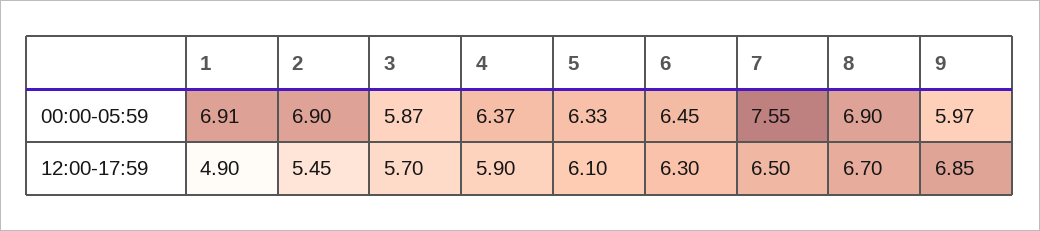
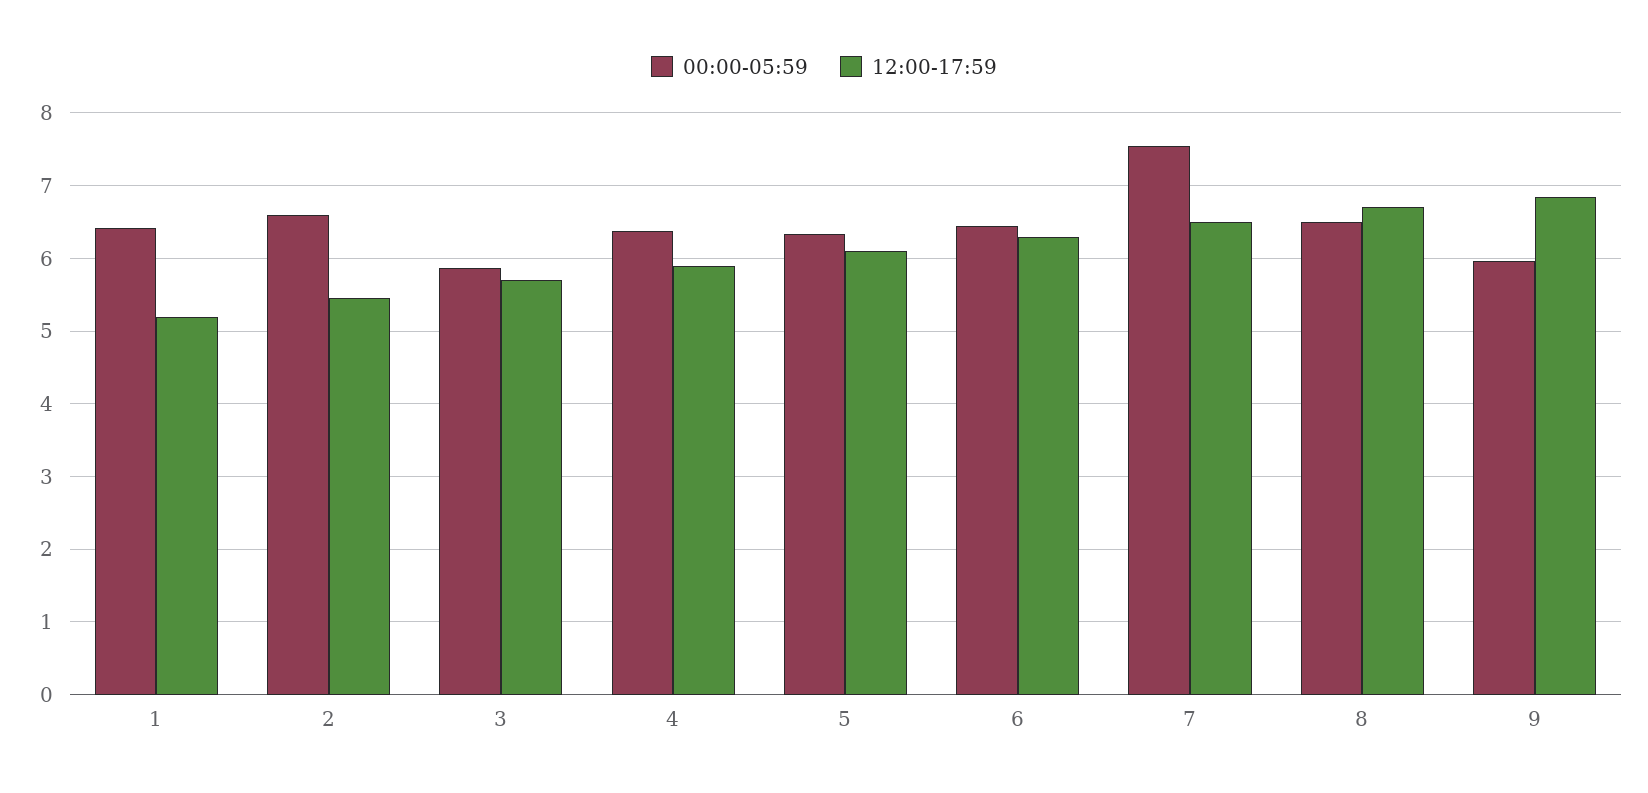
  {
    "00:00-05:59": {
-     "1": 6.91,
+     "1": 6.4,
-     "2": 6.9,
+     "2": 6.6,
      "3": 5.87,
      "4": 6.37,
      "5": 6.33,
      "6": 6.45,
      "7": 7.55,
-     "8": 6.9,
+     "8": 6.5,
      "9": 5.97
    },
    "12:00-17:59": {
-     "1": 4.9,
+     "1": 5.2,
      "2": 5.45,
      "3": 5.7,
      "4": 5.9,
      "5": 6.1,
      "6": 6.3,
      "7": 6.5,
      "8": 6.7,
      "9": 6.85
    }
  }

